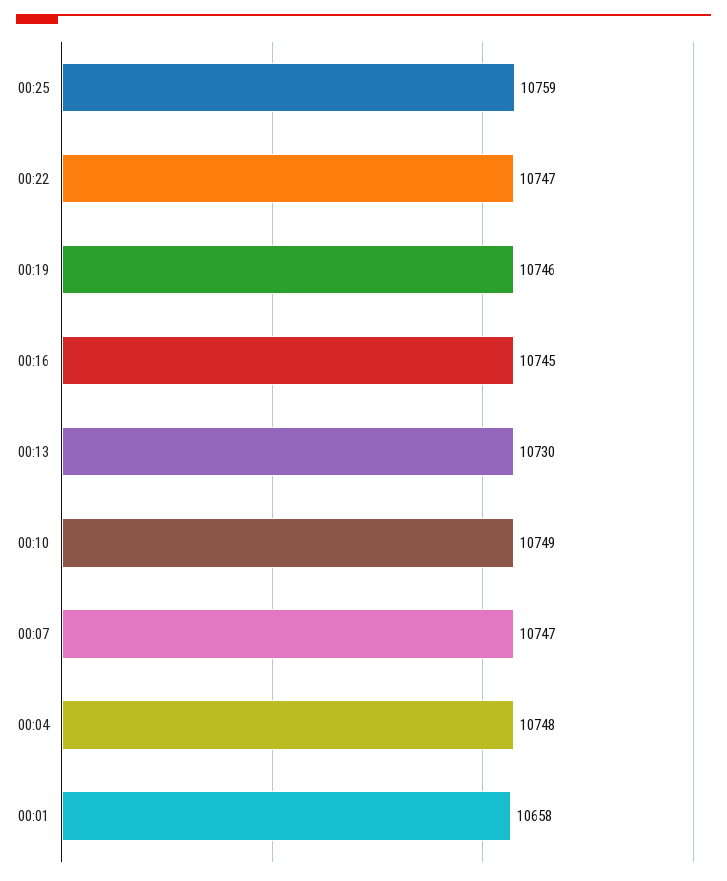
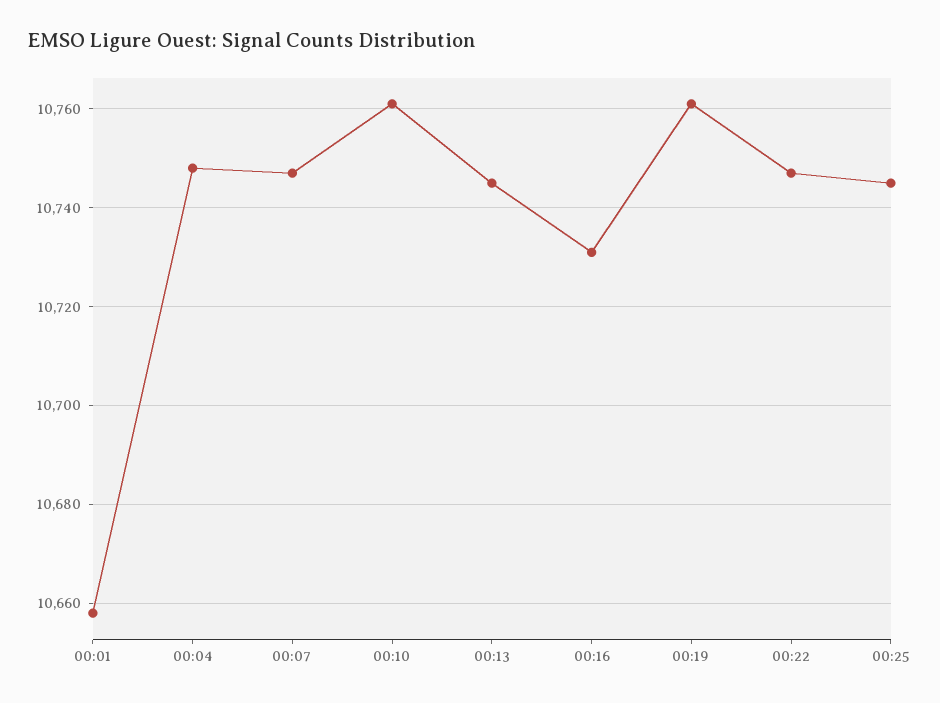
  {
-   "00:25": 10759,
+   "00:25": 10745,
    "00:22": 10747,
-   "00:19": 10746,
+   "00:19": 10760,
-   "00:16": 10745,
+   "00:16": 10730,
-   "00:13": 10730,
+   "00:13": 10745,
-   "00:10": 10749,
+   "00:10": 10760,
    "00:07": 10747,
    "00:04": 10748,
    "00:01": 10658
  }

